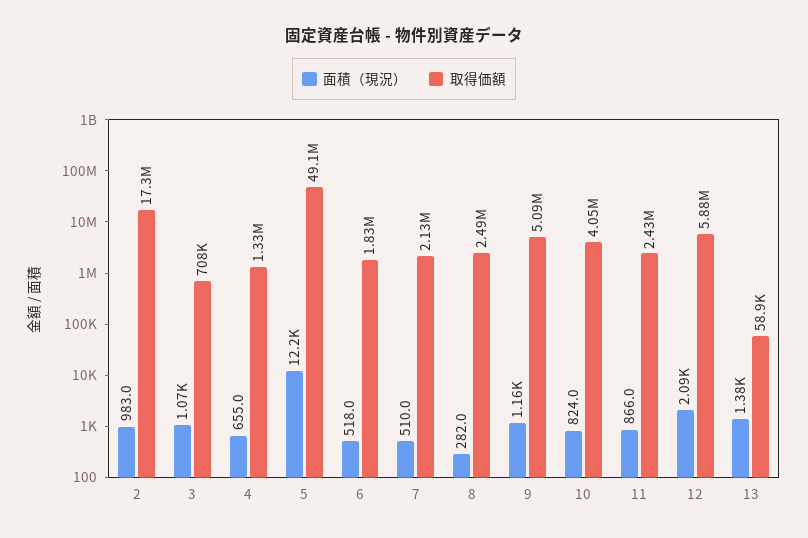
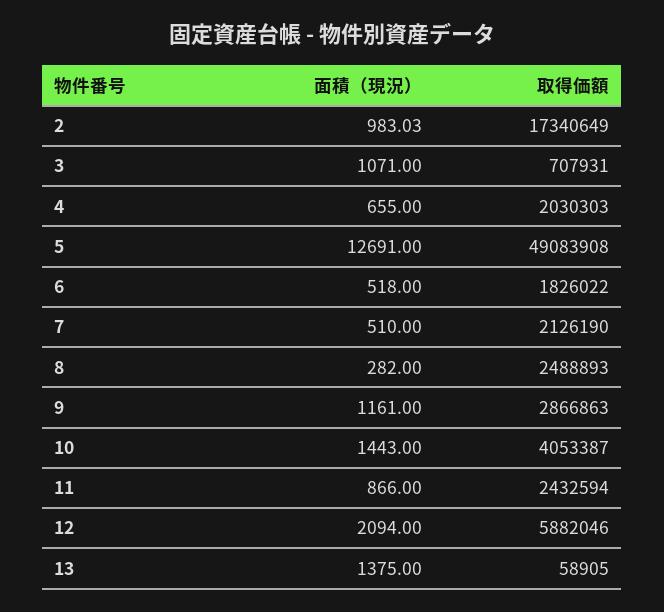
  {
    "面積（現況）": {
      "2": 983.03,
      "3": 1071,
      "4": 655,
-     "5": 12200,
+     "5": 12691,
      "6": 518,
      "7": 510,
      "8": 282,
      "9": 1161,
-     "10": 824,
+     "10": 1443,
      "11": 866,
      "12": 2094,
      "13": 1375
    },
    "取得価額": {
      "2": 17340649,
      "3": 707931,
-     "4": 1330000,
+     "4": 2030303,
      "5": 49083908,
      "6": 1826022,
      "7": 2126190,
      "8": 2488893,
-     "9": 5090000,
+     "9": 2866863,
      "10": 4053387,
      "11": 2432594,
      "12": 5882046,
      "13": 58905
    }
  }

